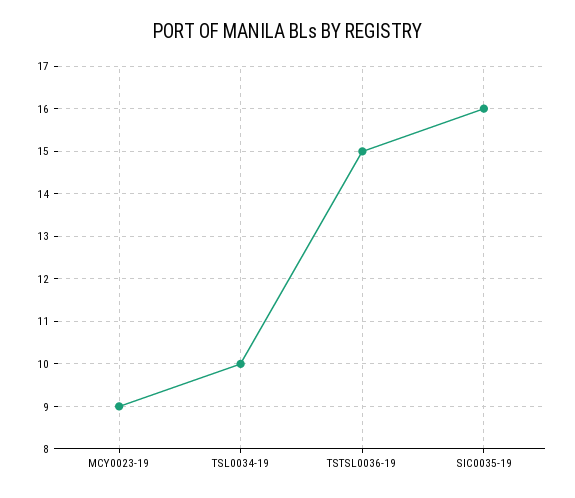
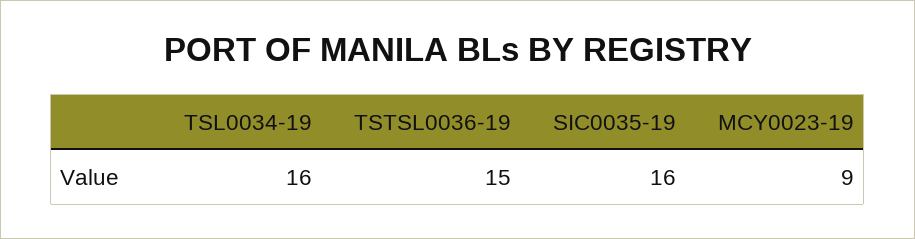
  {
    "MCY0023-19": 9,
-   "TSL0034-19": 10,
+   "TSL0034-19": 16,
    "TSTSL0036-19": 15,
    "SIC0035-19": 16
  }

